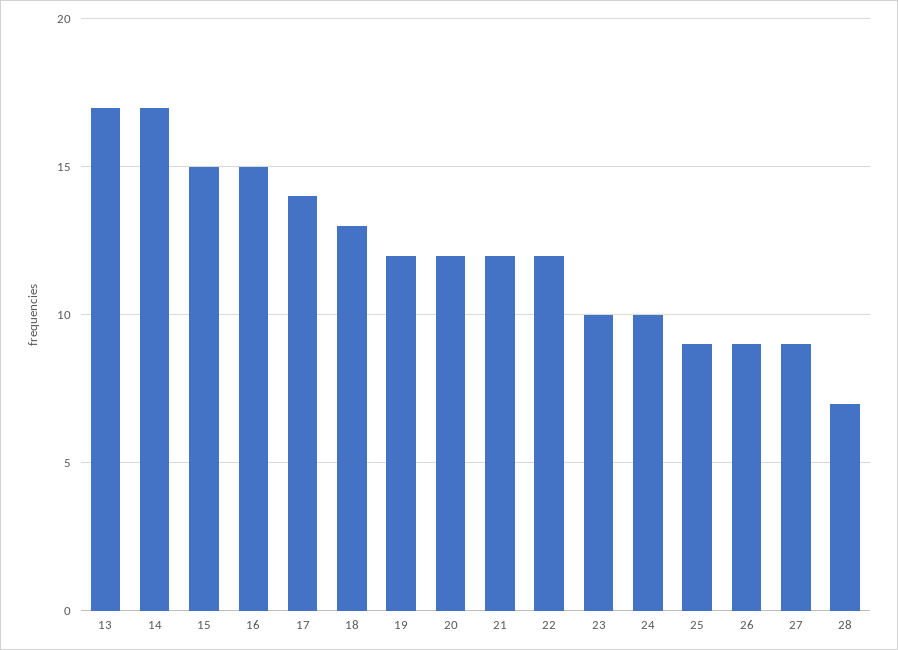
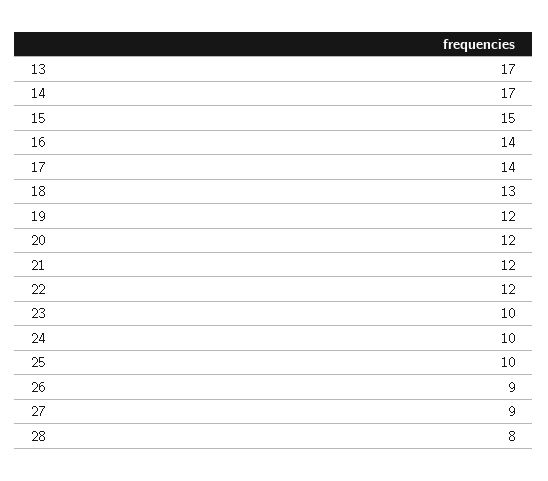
  {
    "13": 17,
    "14": 17,
    "15": 15,
-   "16": 15,
+   "16": 14,
    "17": 14,
    "18": 13,
    "19": 12,
    "20": 12,
    "21": 12,
    "22": 12,
    "23": 10,
    "24": 10,
-   "25": 9,
+   "25": 10,
    "26": 9,
    "27": 9,
-   "28": 7
+   "28": 8
  }

